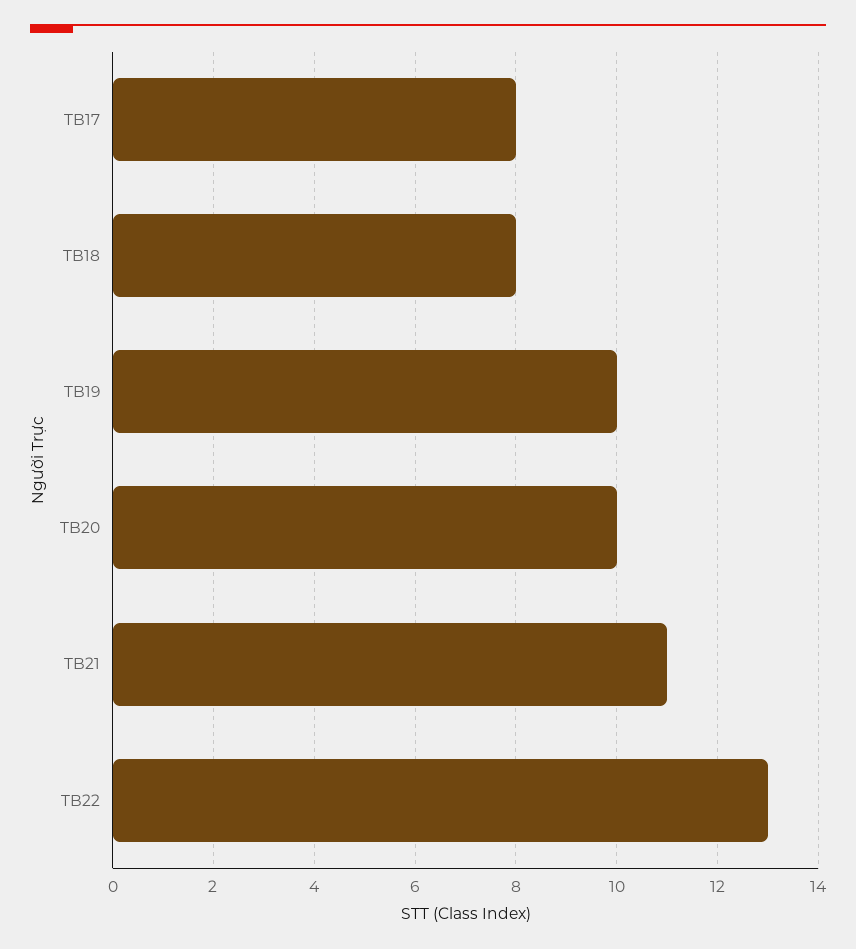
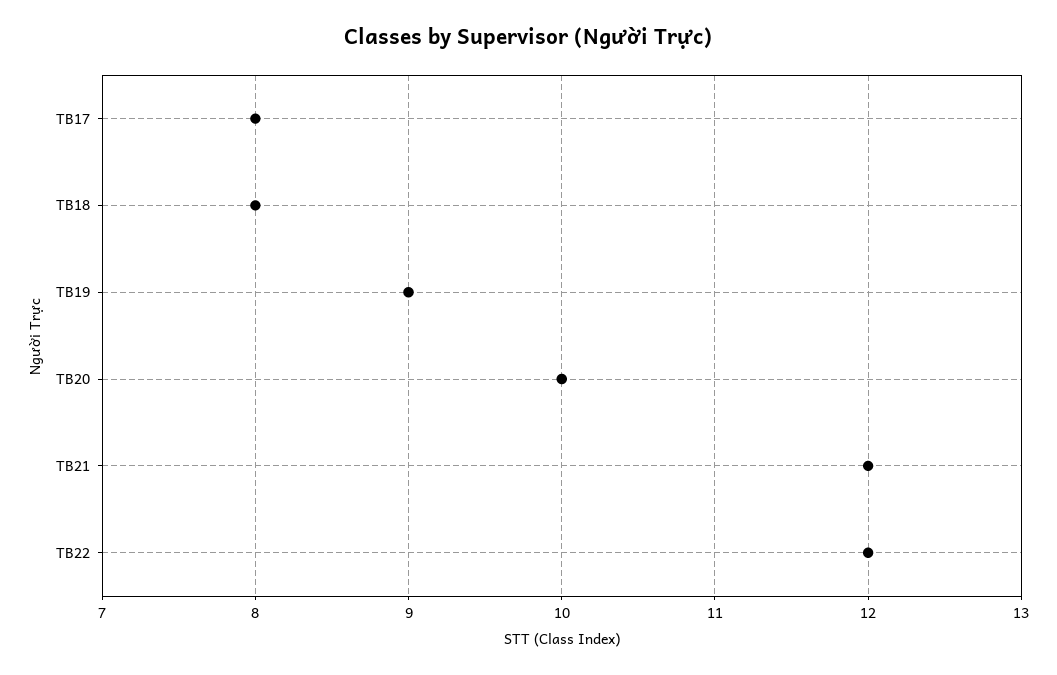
  {
    "TB17": 8,
    "TB18": 8,
-   "TB19": 10,
+   "TB19": 9,
    "TB20": 10,
-   "TB21": 11,
+   "TB21": 12,
-   "TB22": 13
+   "TB22": 12
  }

